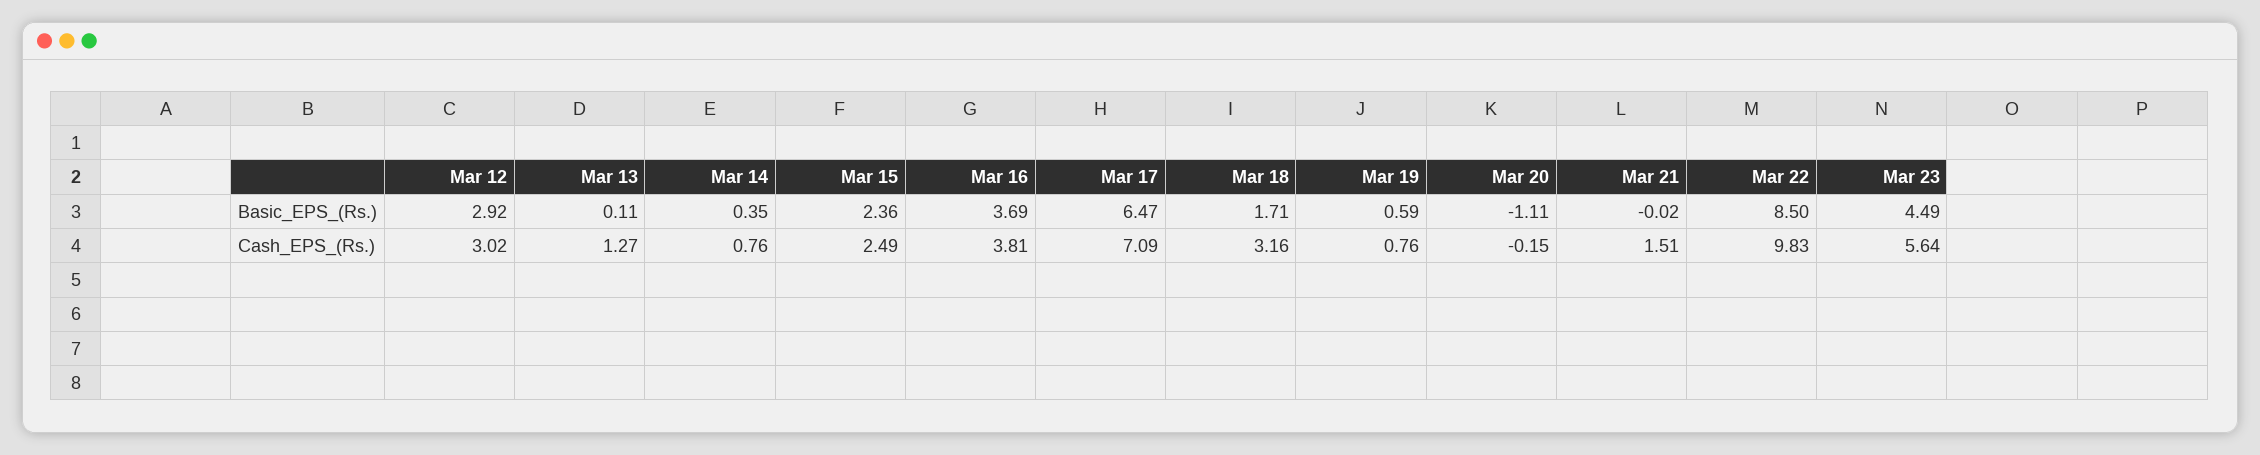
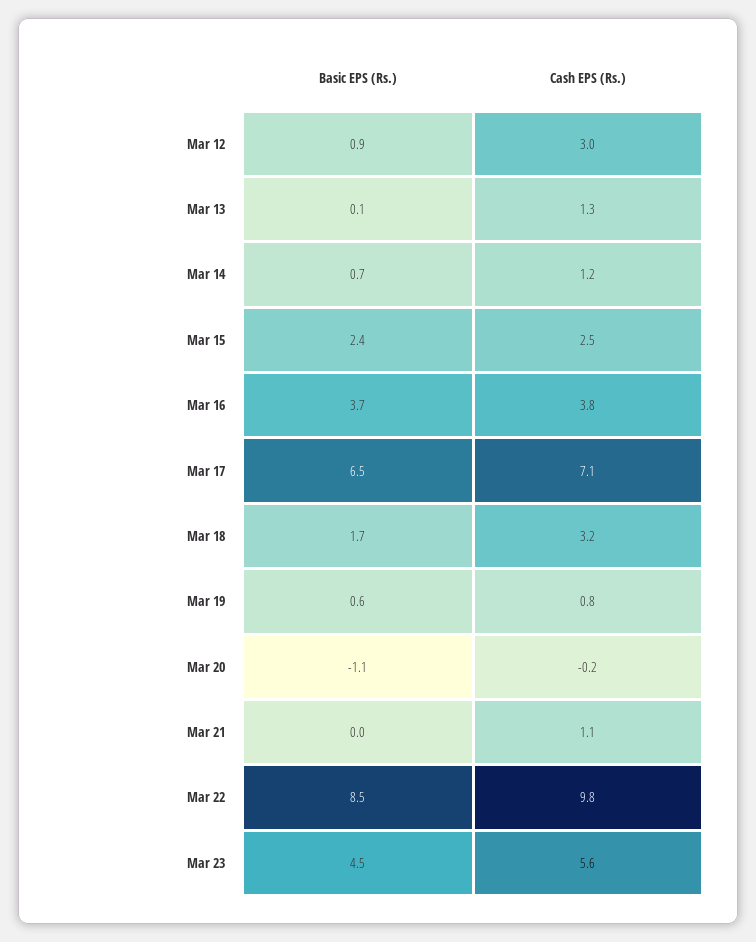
  {
    "Mar 12": {
-     "Basic_EPS_(Rs.)": 2.92,
+     "Basic_EPS_(Rs.)": 0.9,
      "Cash_EPS_(Rs.)": 3.02
    },
    "Mar 13": {
      "Basic_EPS_(Rs.)": 0.11,
      "Cash_EPS_(Rs.)": 1.27
    },
    "Mar 14": {
-     "Basic_EPS_(Rs.)": 0.35,
+     "Basic_EPS_(Rs.)": 0.7,
-     "Cash_EPS_(Rs.)": 0.76
+     "Cash_EPS_(Rs.)": 1.2
    },
    "Mar 15": {
      "Basic_EPS_(Rs.)": 2.36,
      "Cash_EPS_(Rs.)": 2.49
    },
    "Mar 16": {
      "Basic_EPS_(Rs.)": 3.69,
      "Cash_EPS_(Rs.)": 3.81
    },
    "Mar 17": {
      "Basic_EPS_(Rs.)": 6.47,
      "Cash_EPS_(Rs.)": 7.09
    },
    "Mar 18": {
      "Basic_EPS_(Rs.)": 1.71,
      "Cash_EPS_(Rs.)": 3.16
    },
    "Mar 19": {
      "Basic_EPS_(Rs.)": 0.59,
      "Cash_EPS_(Rs.)": 0.76
    },
    "Mar 20": {
      "Basic_EPS_(Rs.)": -1.11,
      "Cash_EPS_(Rs.)": -0.15
    },
    "Mar 21": {
      "Basic_EPS_(Rs.)": -0.02,
-     "Cash_EPS_(Rs.)": 1.51
+     "Cash_EPS_(Rs.)": 1.1
    },
    "Mar 22": {
      "Basic_EPS_(Rs.)": 8.5,
      "Cash_EPS_(Rs.)": 9.83
    },
    "Mar 23": {
      "Basic_EPS_(Rs.)": 4.49,
      "Cash_EPS_(Rs.)": 5.64
    }
  }

